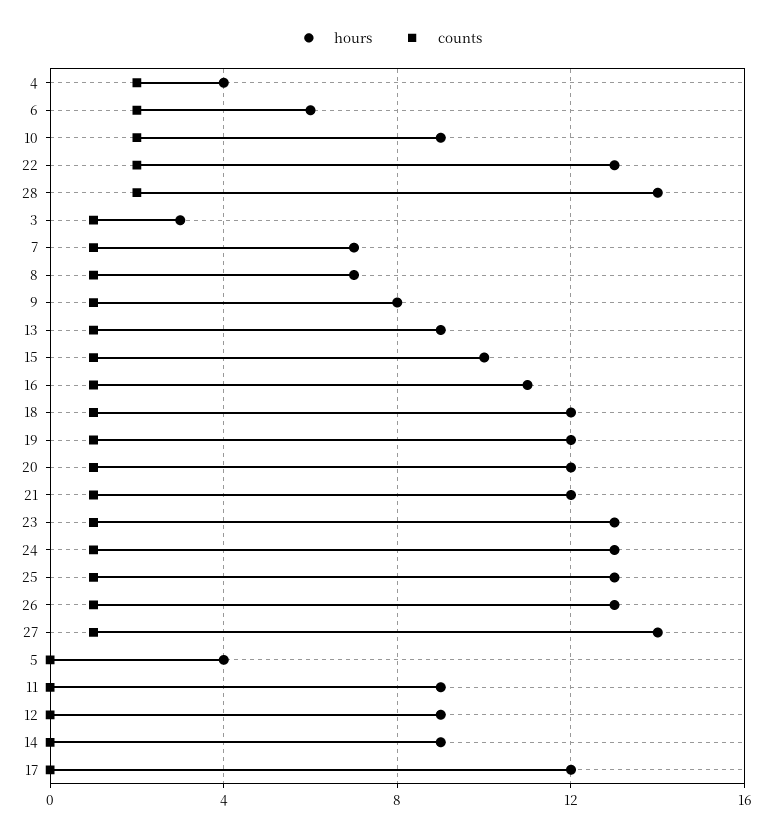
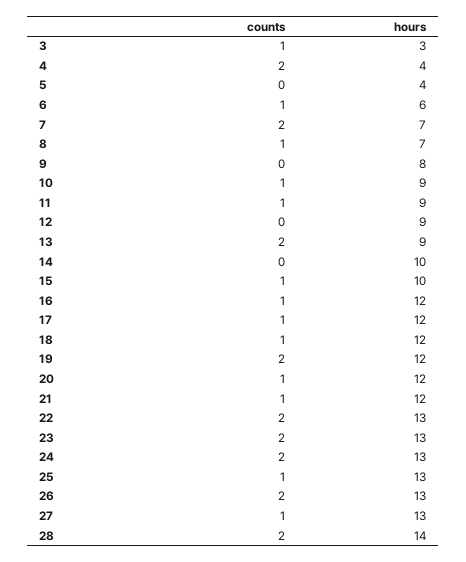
  {
    "hours": {
      "4": 4,
      "6": 6,
      "10": 9,
      "22": 13,
      "28": 14,
      "3": 3,
      "7": 7,
      "8": 7,
      "9": 8,
      "13": 9,
      "15": 10,
-     "16": 11,
+     "16": 12,
      "18": 12,
      "19": 12,
      "20": 12,
      "21": 12,
      "23": 13,
      "24": 13,
      "25": 13,
      "26": 13,
-     "27": 14,
+     "27": 13,
      "5": 4,
      "11": 9,
      "12": 9,
-     "14": 9,
+     "14": 10,
      "17": 12
    },
    "counts": {
      "4": 2,
-     "6": 2,
+     "6": 1,
-     "10": 2,
+     "10": 1,
      "22": 2,
      "28": 2,
      "3": 1,
-     "7": 1,
+     "7": 2,
      "8": 1,
-     "9": 1,
+     "9": 0,
-     "13": 1,
+     "13": 2,
      "15": 1,
      "16": 1,
      "18": 1,
-     "19": 1,
+     "19": 2,
      "20": 1,
      "21": 1,
-     "23": 1,
+     "23": 2,
-     "24": 1,
+     "24": 2,
      "25": 1,
-     "26": 1,
+     "26": 2,
      "27": 1,
      "5": 0,
-     "11": 0,
+     "11": 1,
      "12": 0,
      "14": 0,
-     "17": 0
+     "17": 1
    }
  }

